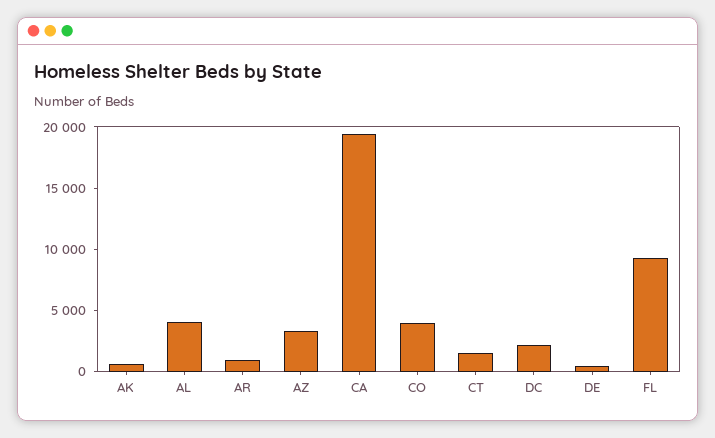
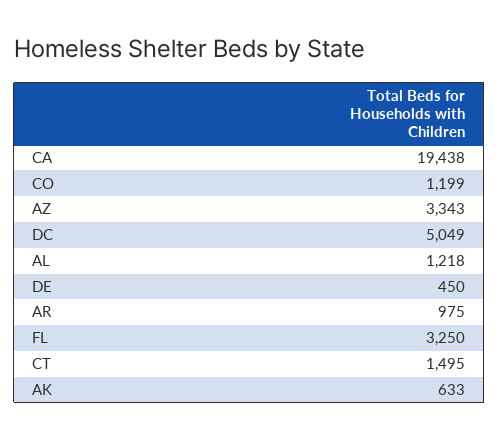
  {
    "AK": 633,
-   "AL": 4000,
+   "AL": 1218,
    "AR": 975,
    "AZ": 3343,
    "CA": 19438,
-   "CO": 4000,
+   "CO": 1199,
    "CT": 1495,
-   "DC": 2000,
+   "DC": 5049,
    "DE": 450,
-   "FL": 9000
+   "FL": 3250
  }

